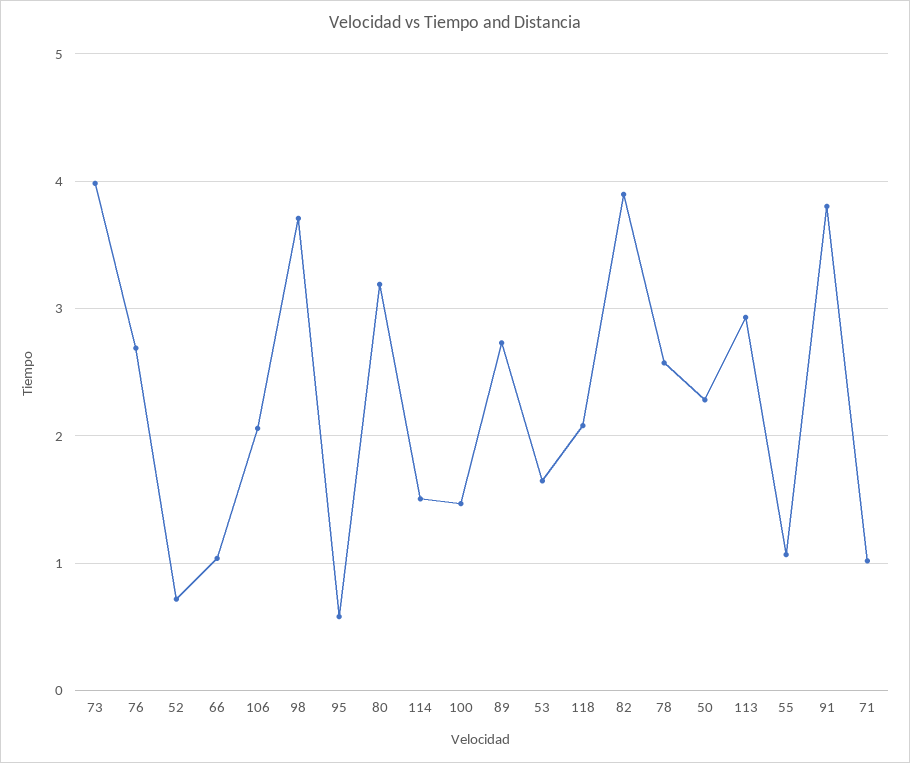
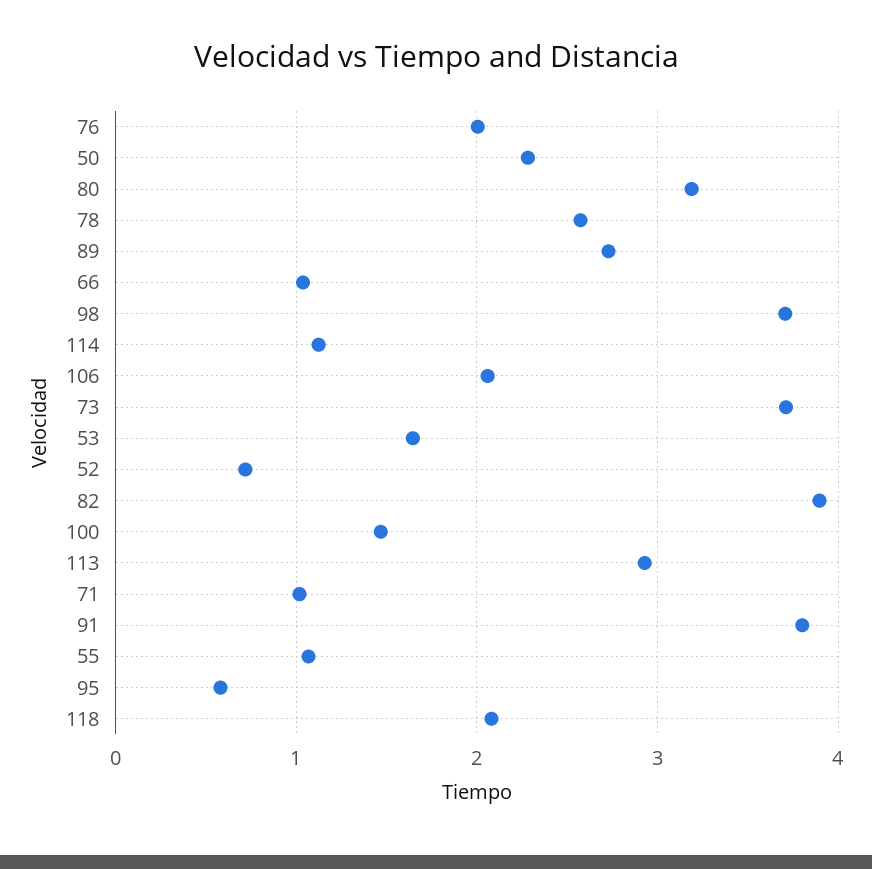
  {
-   "73": 4,
+   "73": 3.7,
-   "76": 2.7,
+   "76": 2,
    "52": 0.7,
    "66": 1,
    "106": 2.1,
    "98": 3.7,
    "95": 0.6,
    "80": 3.2,
-   "114": 1.5,
+   "114": 1.1,
    "100": 1.5,
    "89": 2.7,
    "53": 1.6,
    "118": 2.1,
    "82": 3.9,
    "78": 2.6,
    "50": 2.3,
    "113": 2.9,
    "55": 1.1,
    "91": 3.8,
    "71": 1
  }

